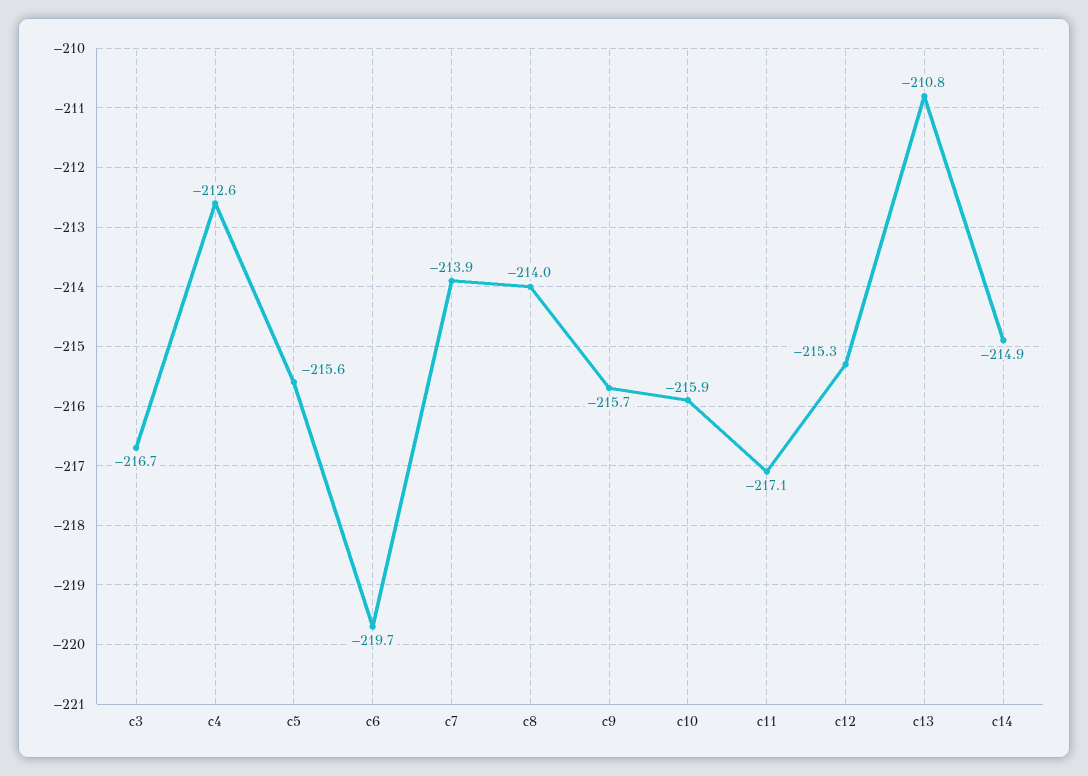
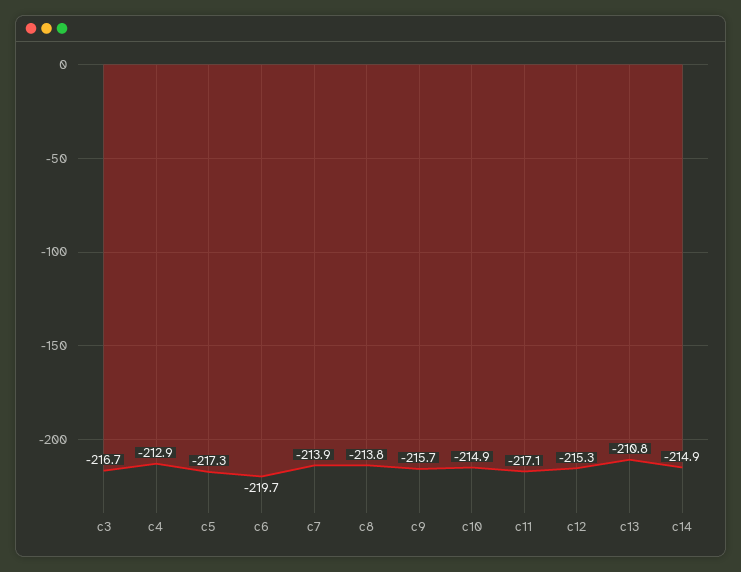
  {
    "c3": -216.7,
-   "c4": -212.6,
+   "c4": -212.9,
-   "c5": -215.6,
+   "c5": -217.3,
    "c6": -219.7,
    "c7": -213.9,
-   "c8": -214,
+   "c8": -213.8,
    "c9": -215.7,
-   "c10": -215.9,
+   "c10": -214.9,
    "c11": -217.1,
    "c12": -215.3,
    "c13": -210.8,
    "c14": -214.9
  }

